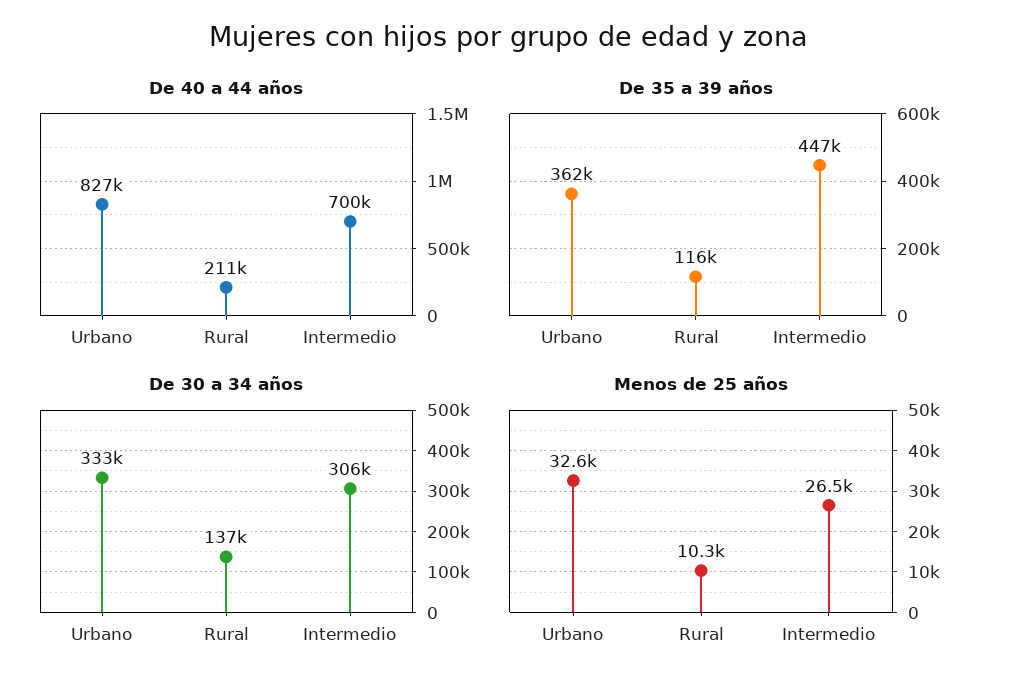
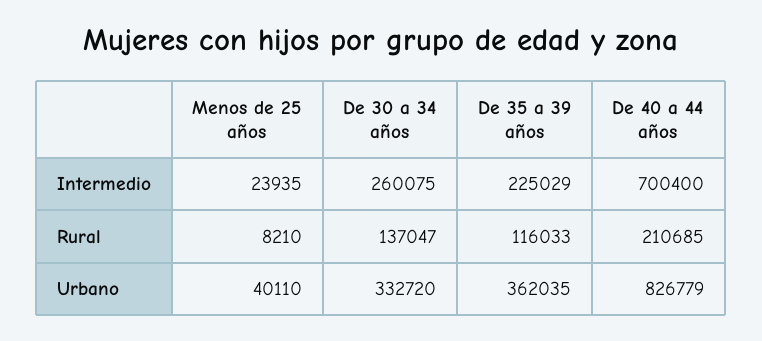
  {
    "De 40 a 44 años": {
      "Urbano": 826779,
      "Rural": 210685,
      "Intermedio": 700400
    },
    "De 35 a 39 años": {
      "Urbano": 362035,
      "Rural": 116033,
-     "Intermedio": 447000
+     "Intermedio": 225029
    },
    "De 30 a 34 años": {
      "Urbano": 332720,
      "Rural": 137047,
-     "Intermedio": 306000
+     "Intermedio": 260075
    },
    "Menos de 25 años": {
-     "Urbano": 32600,
+     "Urbano": 40110,
-     "Rural": 10300,
+     "Rural": 8210,
-     "Intermedio": 26500
+     "Intermedio": 23935
    }
  }

